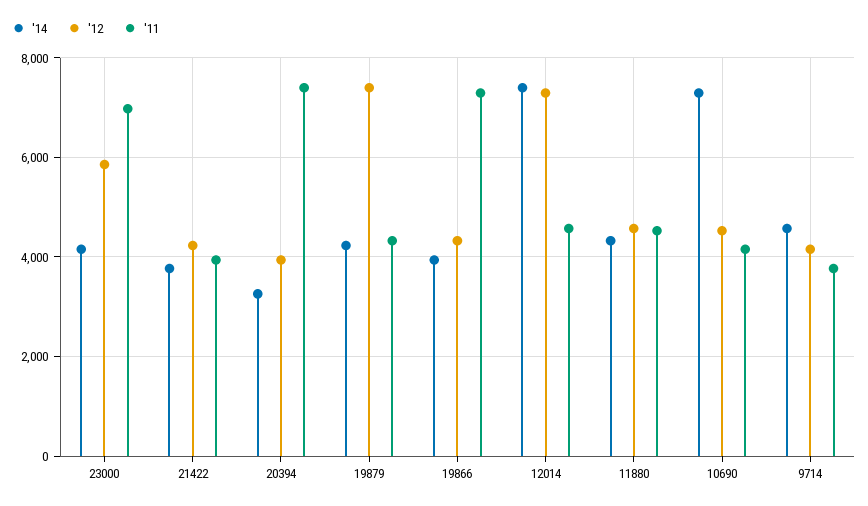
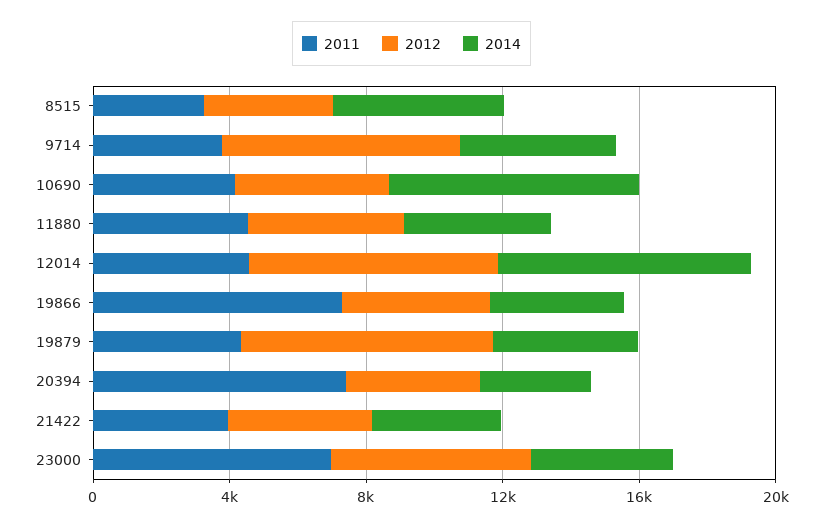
  {
    "'14": {
      "23000": 4200,
      "21422": 3800,
      "20394": 3200,
      "19879": 4200,
      "19866": 4000,
      "12014": 7400,
      "11880": 4400,
      "10690": 7200,
-     "9714": 4600
+     "9714": 4600,
+     "8515": 5000
    },
    "'12": {
      "23000": 5800,
      "21422": 4200,
      "20394": 4000,
      "19879": 7400,
      "19866": 4400,
      "12014": 7200,
      "11880": 4600,
      "10690": 4600,
-     "9714": 4200
+     "9714": 7000,
+     "8515": 4000
    },
    "'11": {
      "23000": 7000,
      "21422": 4000,
      "20394": 7400,
      "19879": 4400,
      "19866": 7200,
      "12014": 4600,
      "11880": 4600,
      "10690": 4200,
-     "9714": 3800
+     "9714": 3800,
+     "8515": 3000
    }
  }

